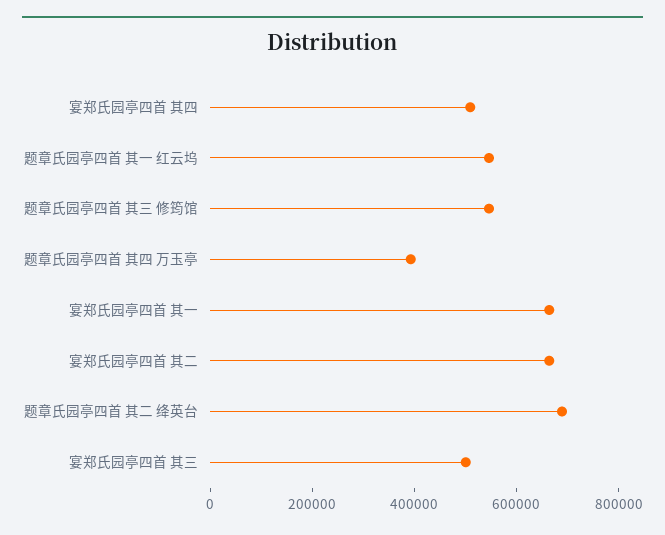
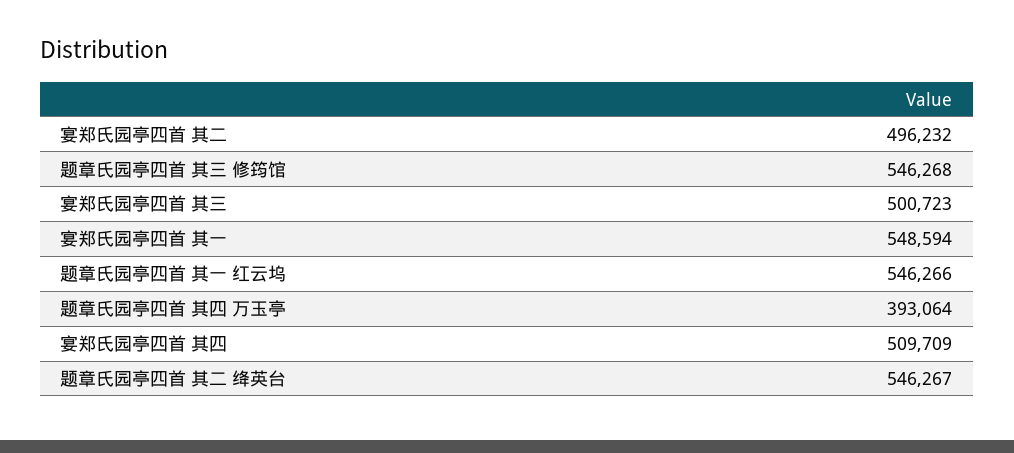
  {
    "宴郑氏园亭四首 其四": 509709,
    "题章氏园亭四首 其一 红云坞": 546266,
    "题章氏园亭四首 其三 修筠馆": 546268,
    "题章氏园亭四首 其四 万玉亭": 393064,
-   "宴郑氏园亭四首 其一": 650000,
+   "宴郑氏园亭四首 其一": 548594,
-   "宴郑氏园亭四首 其二": 650000,
+   "宴郑氏园亭四首 其二": 496232,
-   "题章氏园亭四首 其二 绛英台": 700000,
+   "题章氏园亭四首 其二 绛英台": 546267,
    "宴郑氏园亭四首 其三": 500723
  }

